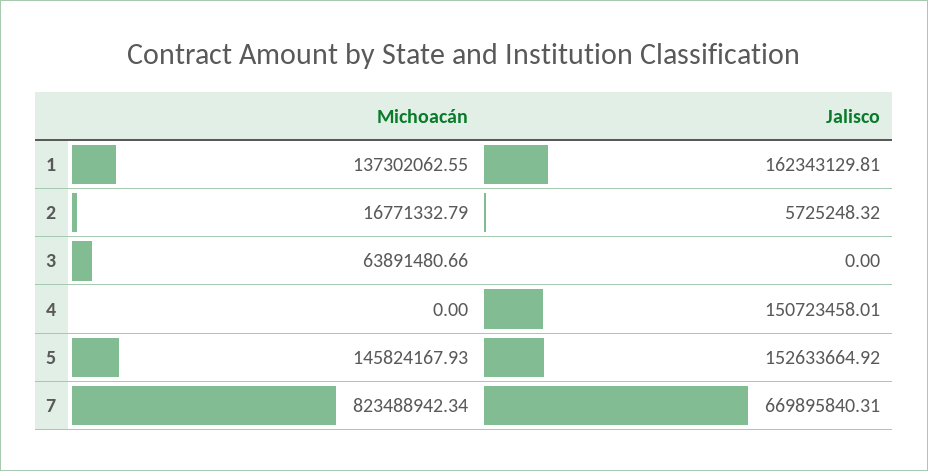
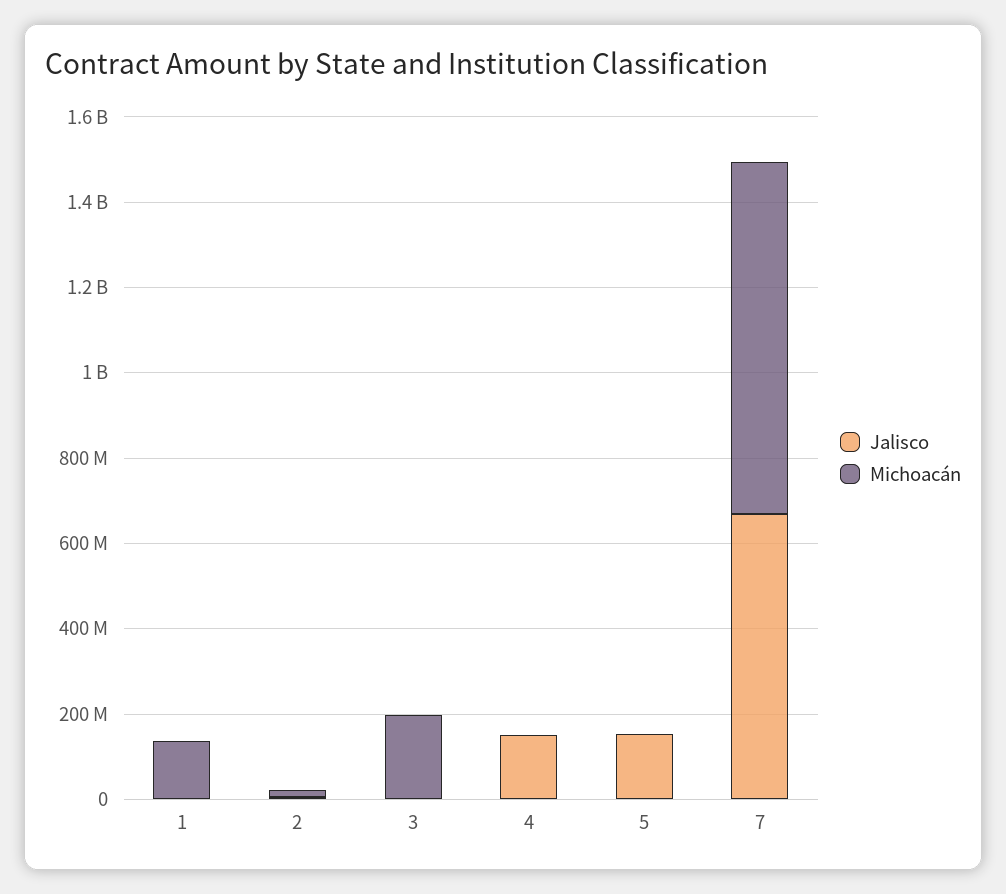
  {
    "Michoacán": {
      "1": 137302062.55,
      "2": 16771332.79,
-     "3": 63891480.66,
+     "3": 200000000,
      "4": 0,
-     "5": 145824167.93,
+     "5": 0,
      "7": 823488942.34
    },
    "Jalisco": {
-     "1": 162343129.81,
+     "1": 0,
      "2": 5725248.32,
      "3": 0,
      "4": 150723458.01,
      "5": 152633664.92,
      "7": 669895840.31
    }
  }

